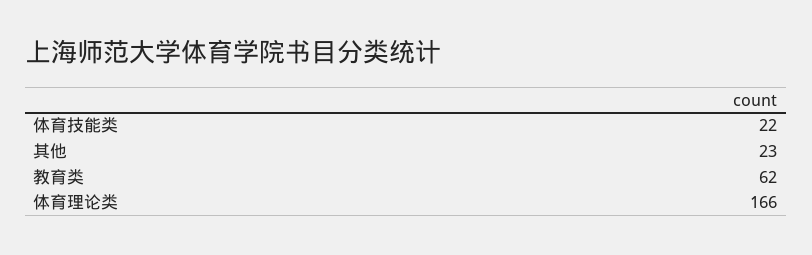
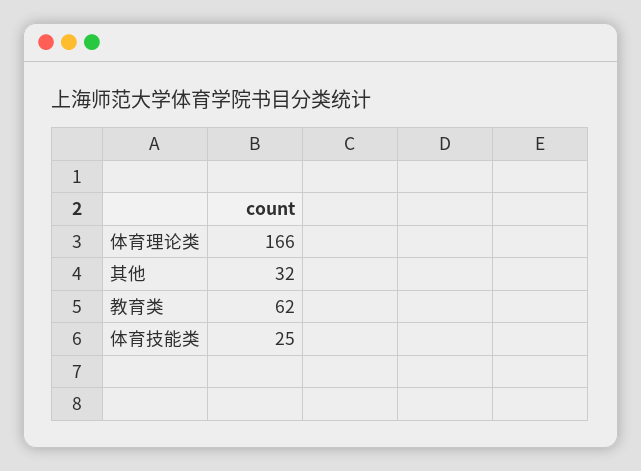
  {
-   "体育技能类": 22,
+   "体育技能类": 25,
-   "其他": 23,
+   "其他": 32,
    "教育类": 62,
    "体育理论类": 166
  }

